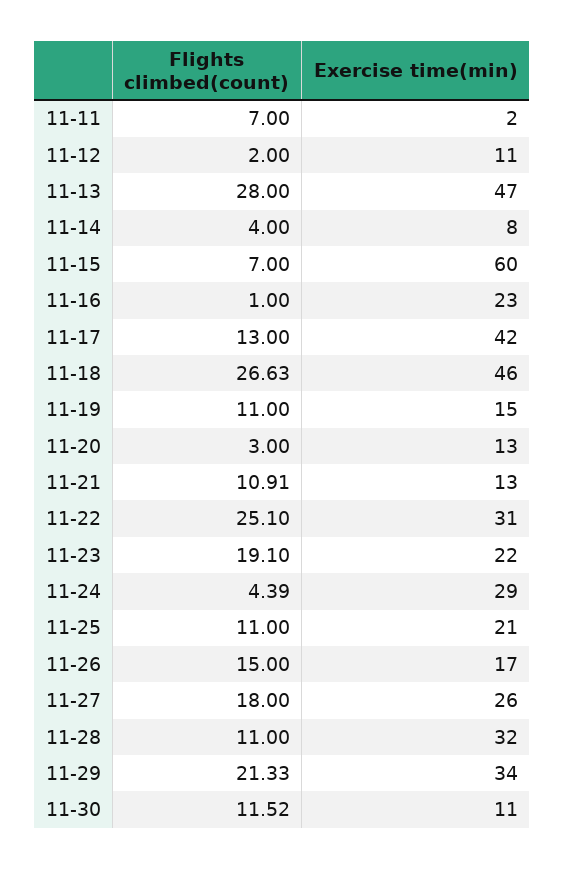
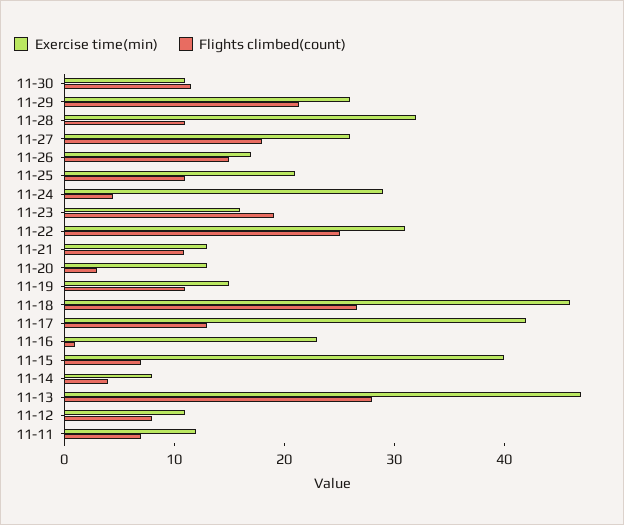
  {
    "Flights climbed(count)": {
      "11-11": 7,
-     "11-12": 2,
+     "11-12": 8,
      "11-13": 28,
      "11-14": 4,
      "11-15": 7,
      "11-16": 1,
      "11-17": 13,
      "11-18": 26.63,
      "11-19": 11,
      "11-20": 3,
      "11-21": 10.91,
      "11-22": 25.1,
      "11-23": 19.1,
      "11-24": 4.39,
      "11-25": 11,
      "11-26": 15,
      "11-27": 18,
      "11-28": 11,
      "11-29": 21.33,
      "11-30": 11.52
    },
    "Exercise time(min)": {
-     "11-11": 2,
+     "11-11": 12,
      "11-12": 11,
      "11-13": 47,
      "11-14": 8,
-     "11-15": 60,
+     "11-15": 40,
      "11-16": 23,
      "11-17": 42,
      "11-18": 46,
      "11-19": 15,
      "11-20": 13,
      "11-21": 13,
      "11-22": 31,
-     "11-23": 22,
+     "11-23": 16,
      "11-24": 29,
      "11-25": 21,
      "11-26": 17,
      "11-27": 26,
      "11-28": 32,
-     "11-29": 34,
+     "11-29": 26,
      "11-30": 11
    }
  }

